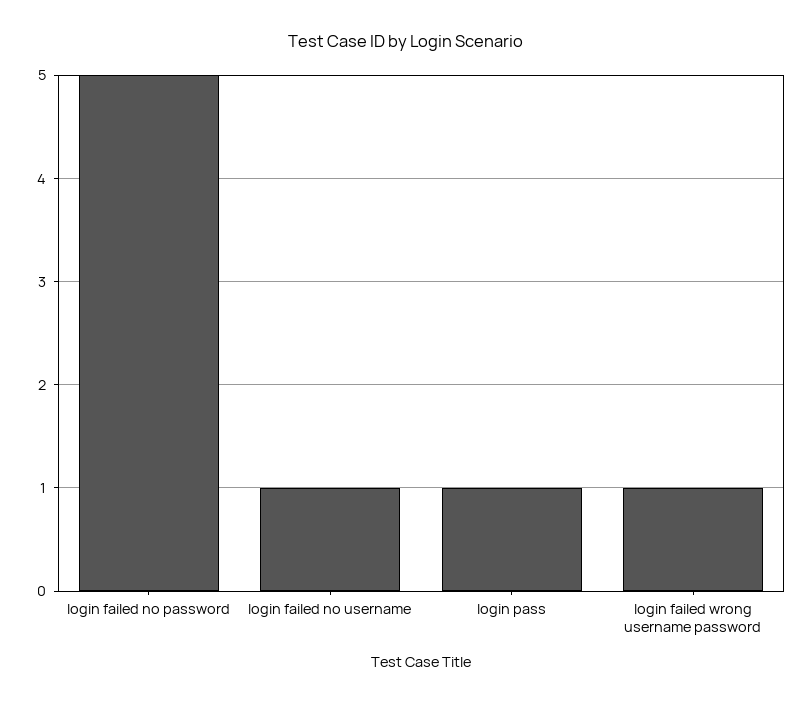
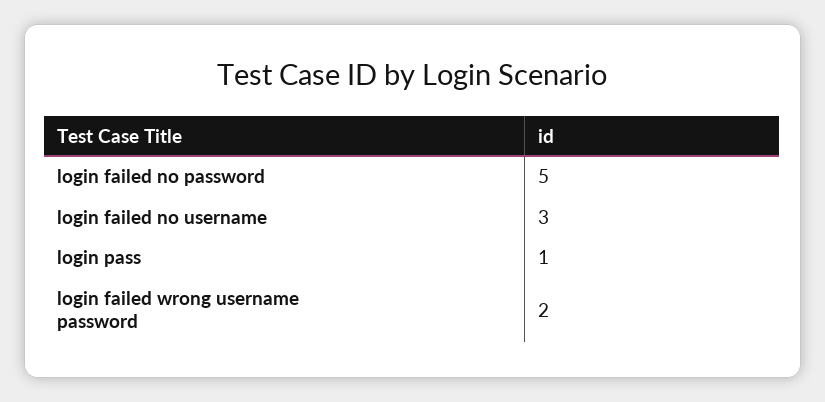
  {
    "login failed no password": 5,
-   "login failed no username": 1,
+   "login failed no username": 3,
    "login pass": 1,
-   "login failed wrong username password": 1
+   "login failed wrong username password": 2
  }

